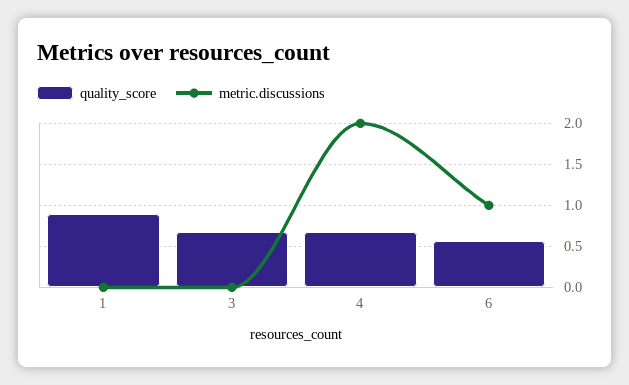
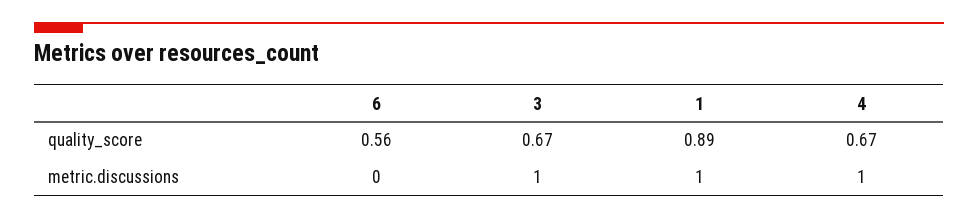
  {
    "quality_score": {
      "1": 0.89,
      "3": 0.67,
      "4": 0.67,
      "6": 0.56
    },
    "metric.discussions": {
-     "1": 0,
+     "1": 1,
-     "3": 0,
+     "3": 1,
-     "4": 2,
+     "4": 1,
-     "6": 1
+     "6": 0
    }
  }

